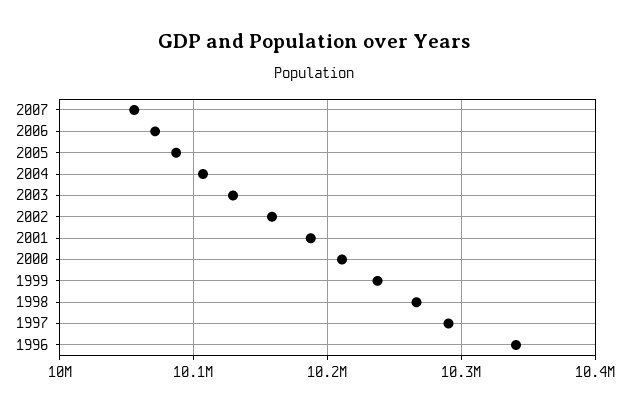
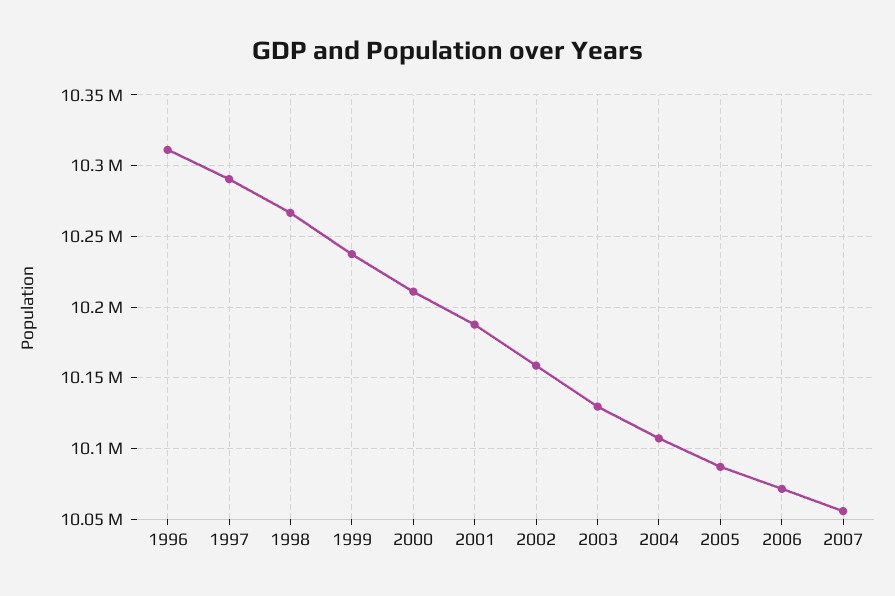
  {
    "2007": 10055000,
    "2006": 10070000,
    "2005": 10085000,
    "2004": 10105000,
    "2003": 10130000,
    "2002": 10160000,
    "2001": 10190000,
    "2000": 10210000,
    "1999": 10240000,
    "1998": 10265000,
    "1997": 10290000,
-   "1996": 10340000
+   "1996": 10310000
  }

